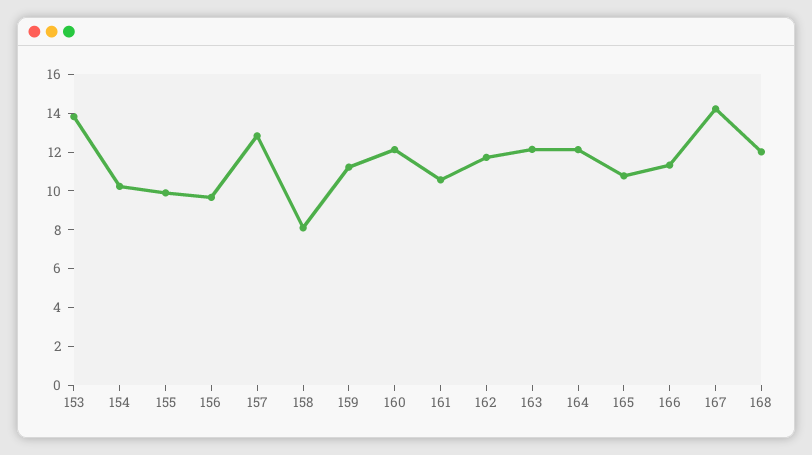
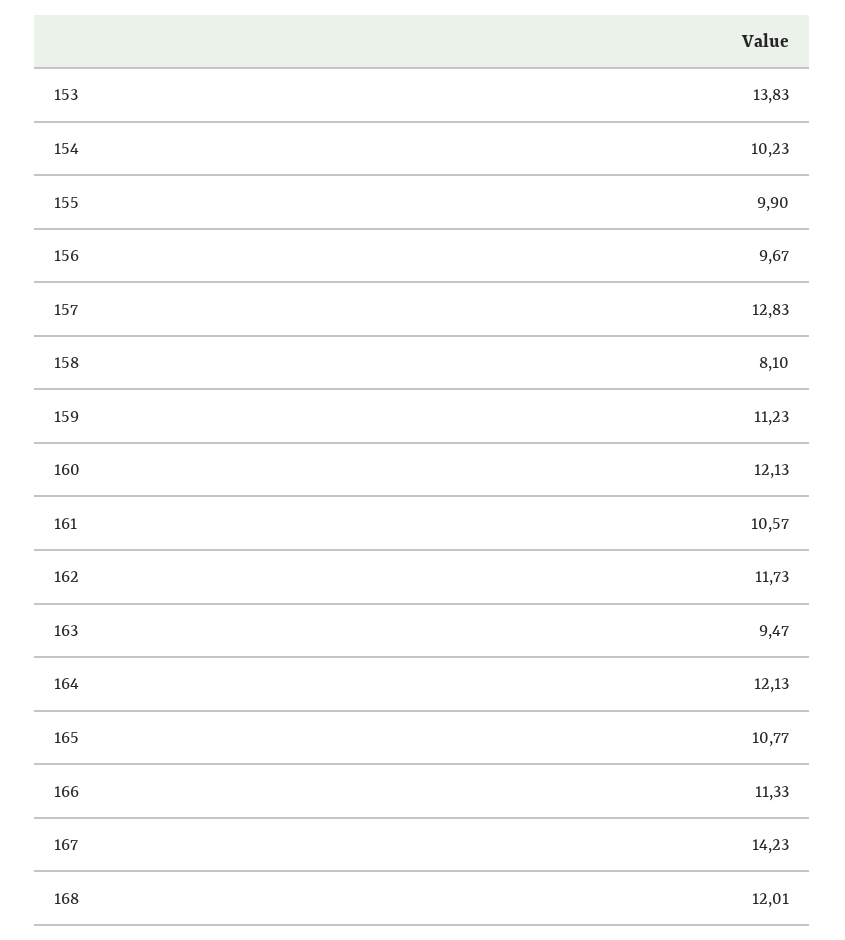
  {
    "153": 13.83,
    "154": 10.23,
    "155": 9.9,
    "156": 9.67,
    "157": 12.83,
    "158": 8.1,
    "159": 11.23,
    "160": 12.13,
    "161": 10.57,
    "162": 11.73,
-   "163": 12,
+   "163": 9.47,
    "164": 12.13,
    "165": 10.77,
    "166": 11.33,
    "167": 14.23,
    "168": 12.01
  }

